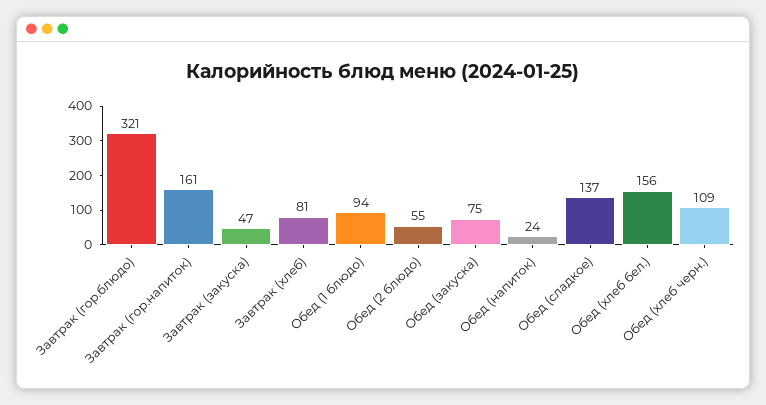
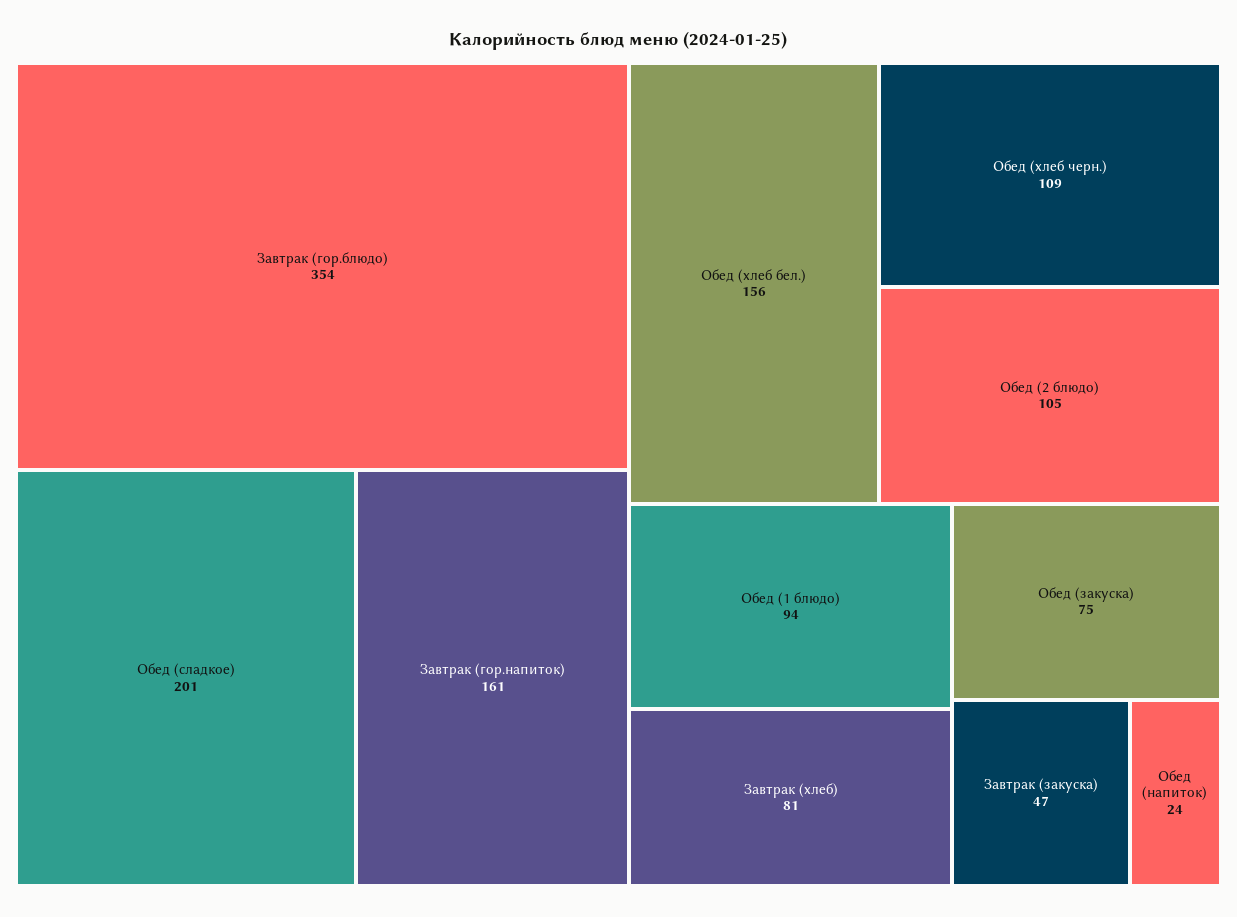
  {
-   "Завтрак (гор.блюдо)": 321,
+   "Завтрак (гор.блюдо)": 354,
    "Завтрак (гор.напиток)": 161,
    "Завтрак (закуска)": 47,
    "Завтрак (хлеб)": 81,
    "Обед (1 блюдо)": 94,
-   "Обед (2 блюдо)": 55,
+   "Обед (2 блюдо)": 105,
    "Обед (закуска)": 75,
    "Обед (напиток)": 24,
-   "Обед (сладкое)": 137,
+   "Обед (сладкое)": 201,
    "Обед (хлеб бел.)": 156,
    "Обед (хлеб черн.)": 109
  }

